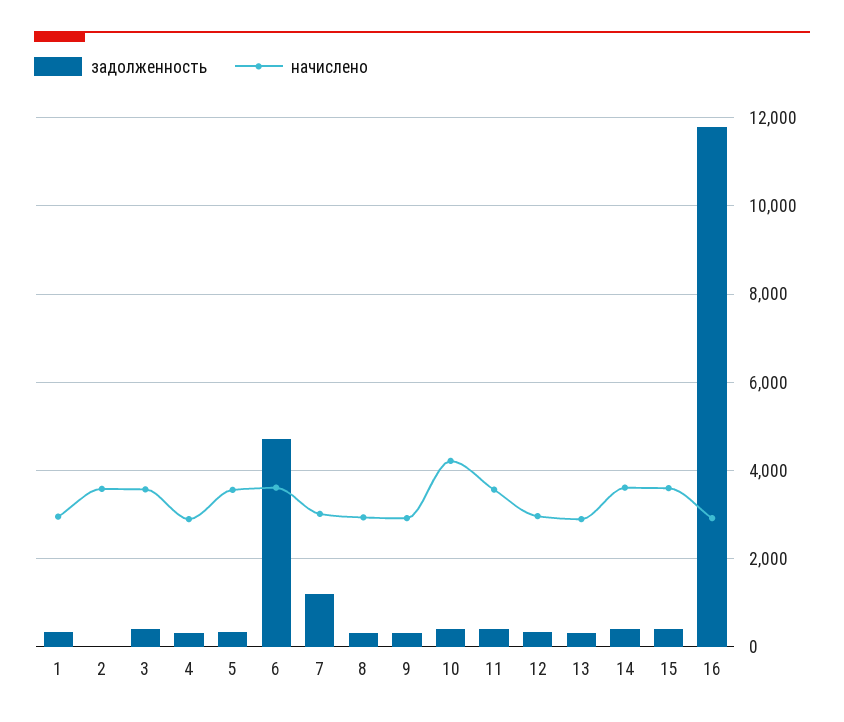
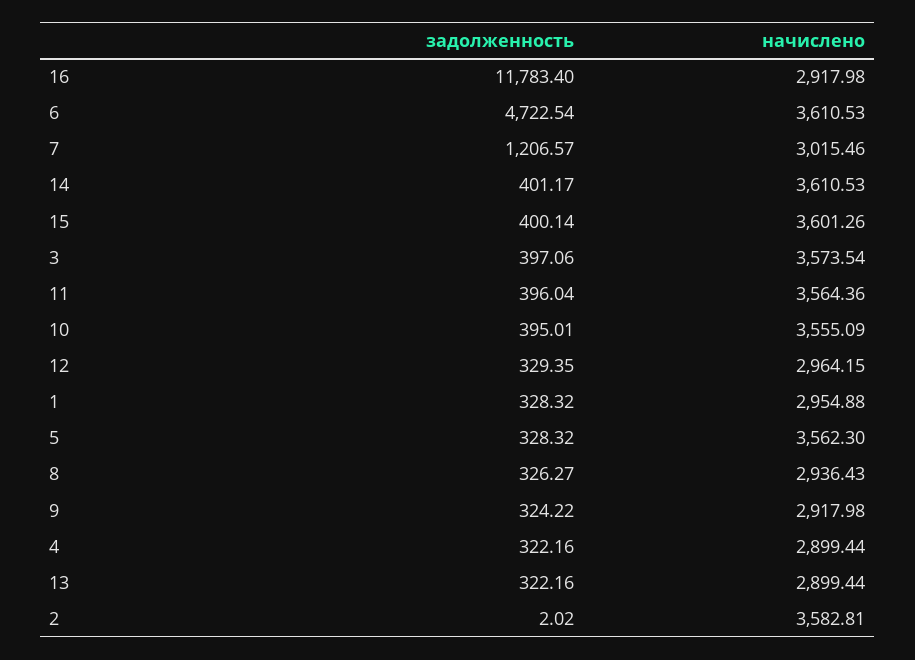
  {
    "задолженность": {
      "1": 328.32,
      "2": 2.02,
      "3": 397.06,
      "4": 322.16,
      "5": 328.32,
      "6": 4722.54,
      "7": 1206.57,
      "8": 326.27,
      "9": 324.22,
      "10": 395.01,
      "11": 396.04,
      "12": 329.35,
      "13": 322.16,
      "14": 401.17,
      "15": 400.14,
      "16": 11783.4
    },
    "начислено": {
      "1": 2954.88,
      "2": 3582.81,
      "3": 3573.54,
      "4": 2899.44,
      "5": 3562.3,
      "6": 3610.53,
      "7": 3015.46,
      "8": 2936.43,
      "9": 2917.98,
-     "10": 4200,
+     "10": 3555.09,
      "11": 3564.36,
      "12": 2964.15,
      "13": 2899.44,
      "14": 3610.53,
      "15": 3601.26,
      "16": 2917.98
    }
  }

